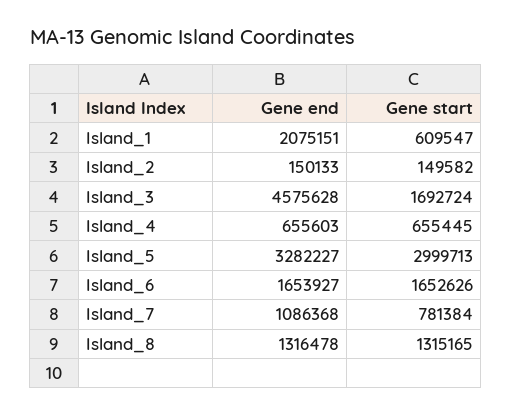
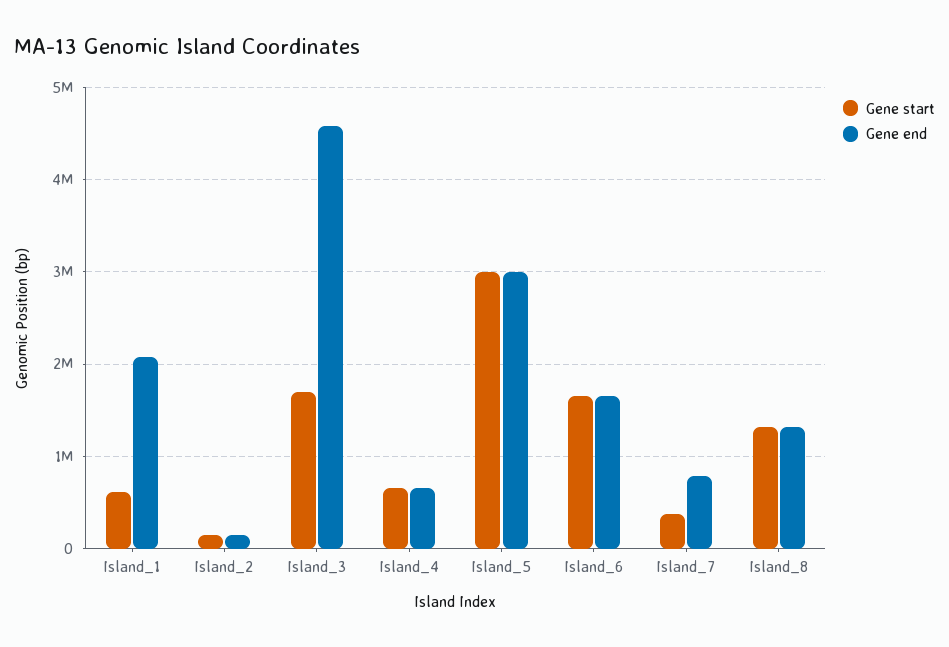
  {
    "Gene end": {
      "Island_1": 2075151,
      "Island_2": 150133,
      "Island_3": 4575628,
      "Island_4": 655603,
-     "Island_5": 3282227,
+     "Island_5": 3000000,
      "Island_6": 1653927,
-     "Island_7": 1086368,
+     "Island_7": 800000,
      "Island_8": 1316478
    },
    "Gene start": {
      "Island_1": 609547,
      "Island_2": 149582,
      "Island_3": 1692724,
      "Island_4": 655445,
      "Island_5": 2999713,
      "Island_6": 1652626,
-     "Island_7": 781384,
+     "Island_7": 400000,
      "Island_8": 1315165
    }
  }

